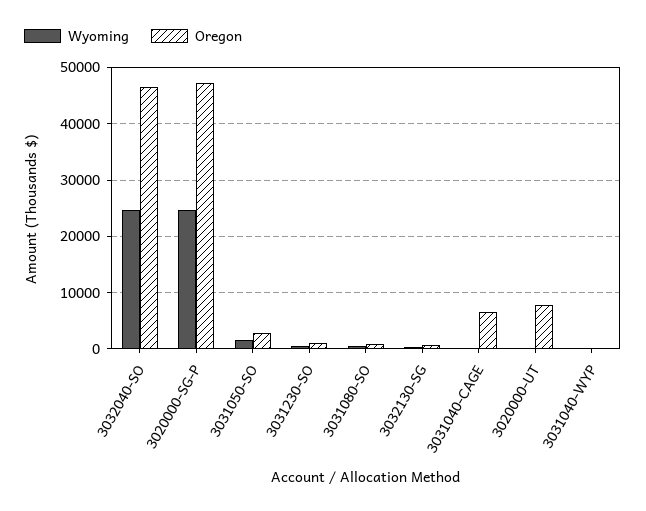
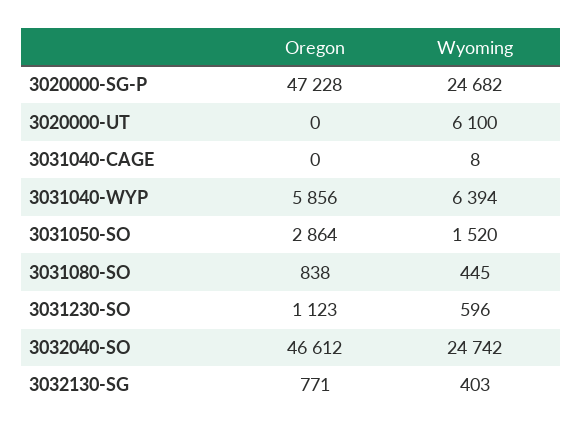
  {
    "Wyoming": {
      "3032040-SO": 24742,
      "3020000-SG-P": 24682,
      "3031050-SO": 1520,
      "3031230-SO": 596,
      "3031080-SO": 445,
      "3032130-SG": 403,
      "3031040-CAGE": 8,
-     "3020000-UT": 0,
+     "3020000-UT": 6100,
-     "3031040-WYP": 0
+     "3031040-WYP": 6394
    },
    "Oregon": {
      "3032040-SO": 46612,
      "3020000-SG-P": 47228,
      "3031050-SO": 2864,
      "3031230-SO": 1123,
      "3031080-SO": 838,
      "3032130-SG": 771,
-     "3031040-CAGE": 6000,
+     "3031040-CAGE": 0,
-     "3020000-UT": 8000,
+     "3020000-UT": 0,
-     "3031040-WYP": 0
+     "3031040-WYP": 5856
    }
  }

